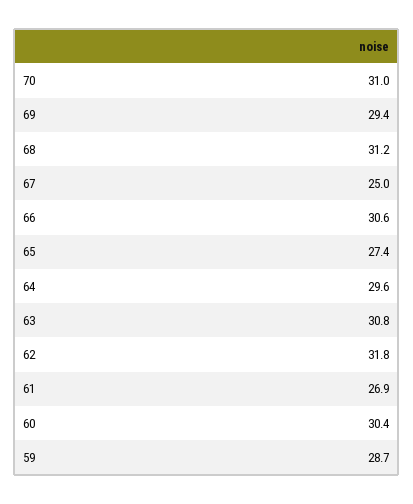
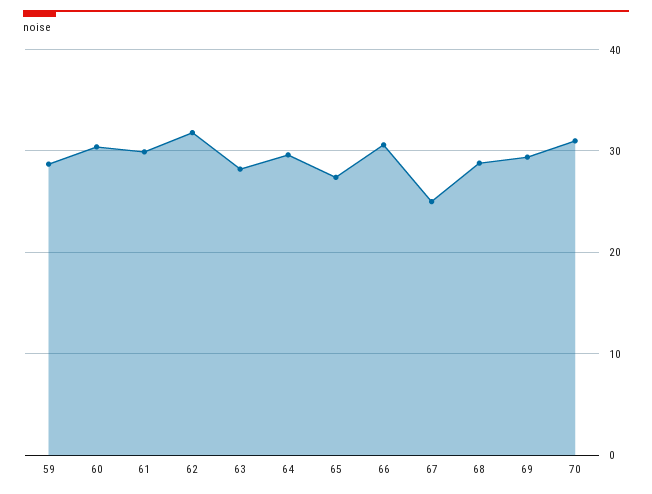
  {
    "70": 31,
    "69": 29.4,
-   "68": 31.2,
+   "68": 29,
    "67": 25,
    "66": 30.6,
    "65": 27.4,
    "64": 29.6,
-   "63": 30.8,
+   "63": 28,
    "62": 31.8,
-   "61": 26.9,
+   "61": 30,
    "60": 30.4,
    "59": 28.7
  }

